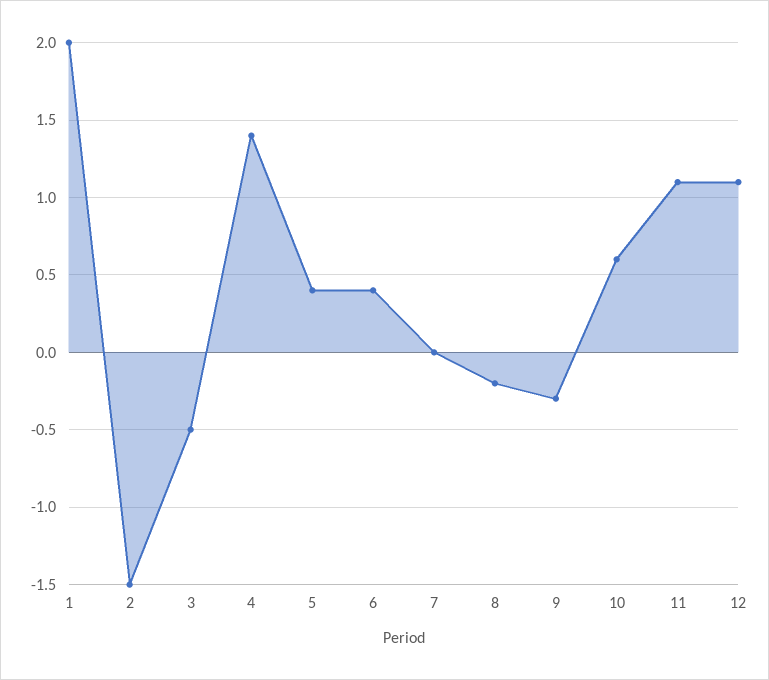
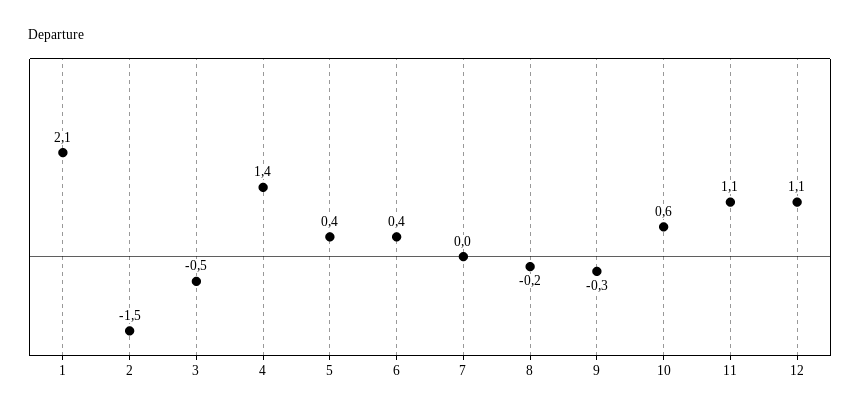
  {
-   "1": 2,
+   "1": 2.1,
    "2": -1.5,
    "3": -0.5,
    "4": 1.4,
    "5": 0.4,
    "6": 0.4,
    "7": 0,
    "8": -0.2,
    "9": -0.3,
    "10": 0.6,
    "11": 1.1,
    "12": 1.1
  }

